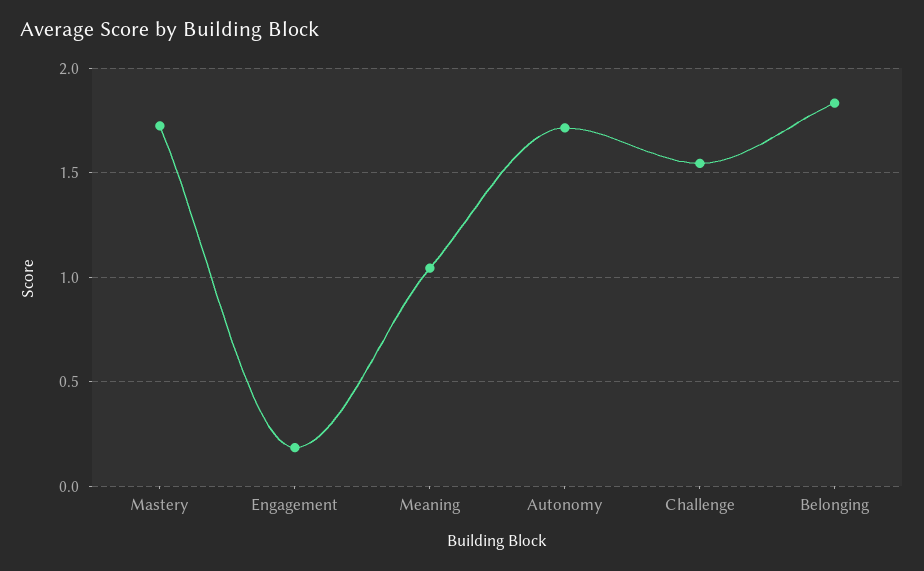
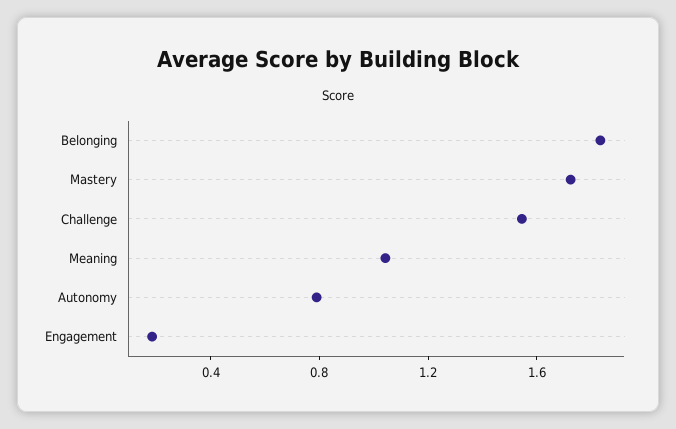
  {
    "Mastery": 1.7,
    "Engagement": 0.2,
    "Meaning": 1.05,
-   "Autonomy": 1.7,
+   "Autonomy": 0.8,
    "Challenge": 1.55,
    "Belonging": 1.85
  }

